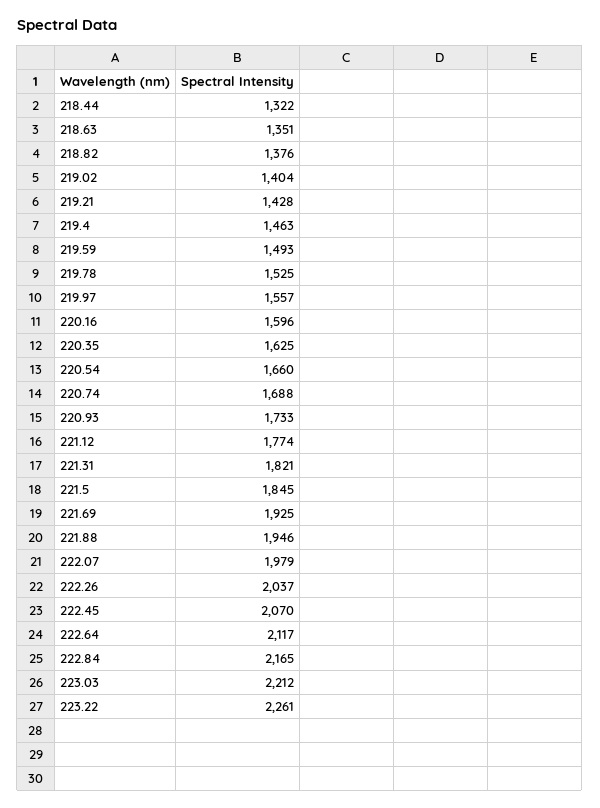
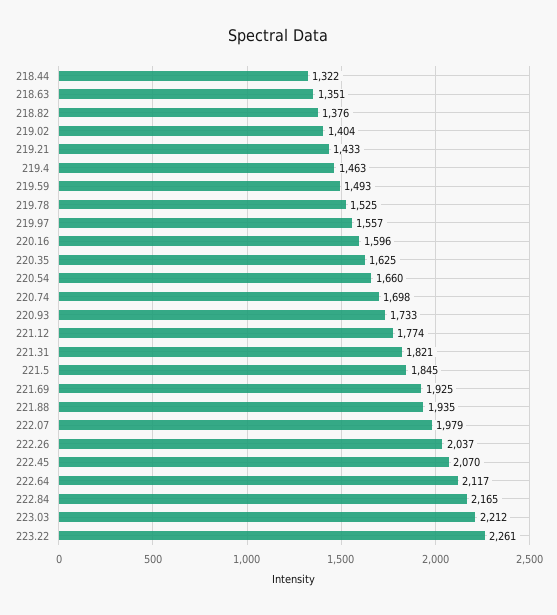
  {
    "218.44": 1322,
    "218.63": 1351,
    "218.82": 1376,
    "219.02": 1404,
-   "219.21": 1428,
+   "219.21": 1433,
    "219.4": 1463,
    "219.59": 1493,
    "219.78": 1525,
    "219.97": 1557,
    "220.16": 1596,
    "220.35": 1625,
    "220.54": 1660,
-   "220.74": 1688,
+   "220.74": 1698,
    "220.93": 1733,
    "221.12": 1774,
    "221.31": 1821,
    "221.5": 1845,
    "221.69": 1925,
-   "221.88": 1946,
+   "221.88": 1935,
    "222.07": 1979,
    "222.26": 2037,
    "222.45": 2070,
    "222.64": 2117,
    "222.84": 2165,
    "223.03": 2212,
    "223.22": 2261
  }

